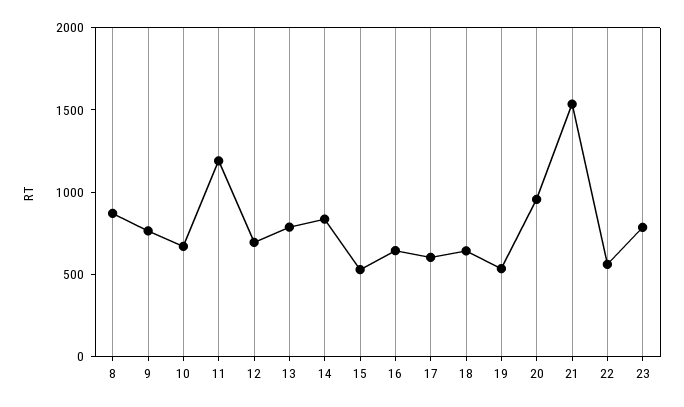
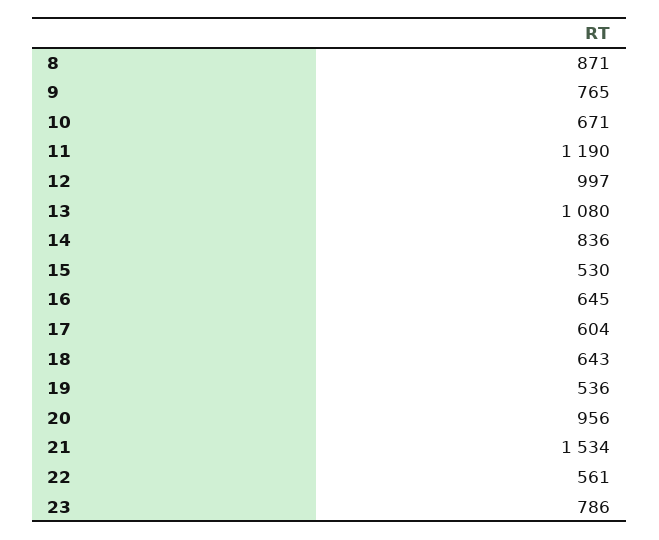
  {
    "8": 871,
    "9": 765,
    "10": 671,
    "11": 1190,
-   "12": 700,
+   "12": 997,
-   "13": 800,
+   "13": 1080,
    "14": 836,
    "15": 530,
    "16": 645,
    "17": 604,
    "18": 643,
    "19": 536,
    "20": 956,
    "21": 1534,
    "22": 561,
    "23": 786
  }

